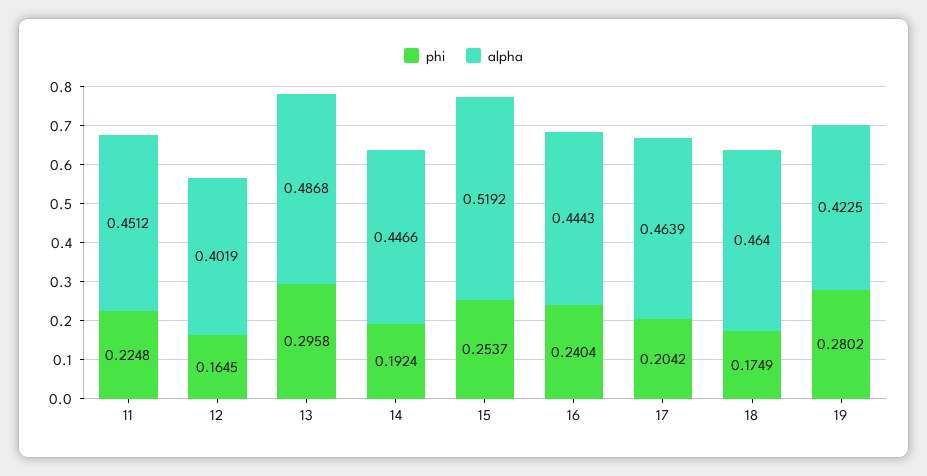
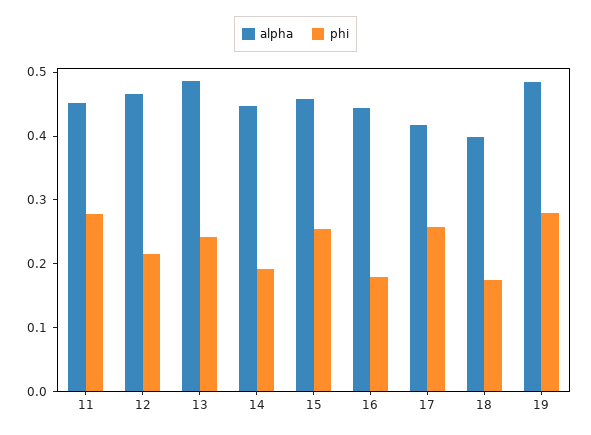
  {
    "phi": {
-     "11": 0.2248,
+     "11": 0.28,
-     "12": 0.1645,
+     "12": 0.22,
-     "13": 0.2958,
+     "13": 0.24,
      "14": 0.1924,
      "15": 0.2537,
-     "16": 0.2404,
+     "16": 0.18,
-     "17": 0.2042,
+     "17": 0.26,
      "18": 0.1749,
      "19": 0.2802
    },
    "alpha": {
      "11": 0.4512,
-     "12": 0.4019,
+     "12": 0.46,
      "13": 0.4868,
      "14": 0.4466,
-     "15": 0.5192,
+     "15": 0.46,
      "16": 0.4443,
-     "17": 0.4639,
+     "17": 0.42,
-     "18": 0.464,
+     "18": 0.4,
-     "19": 0.4225
+     "19": 0.48
    }
  }

